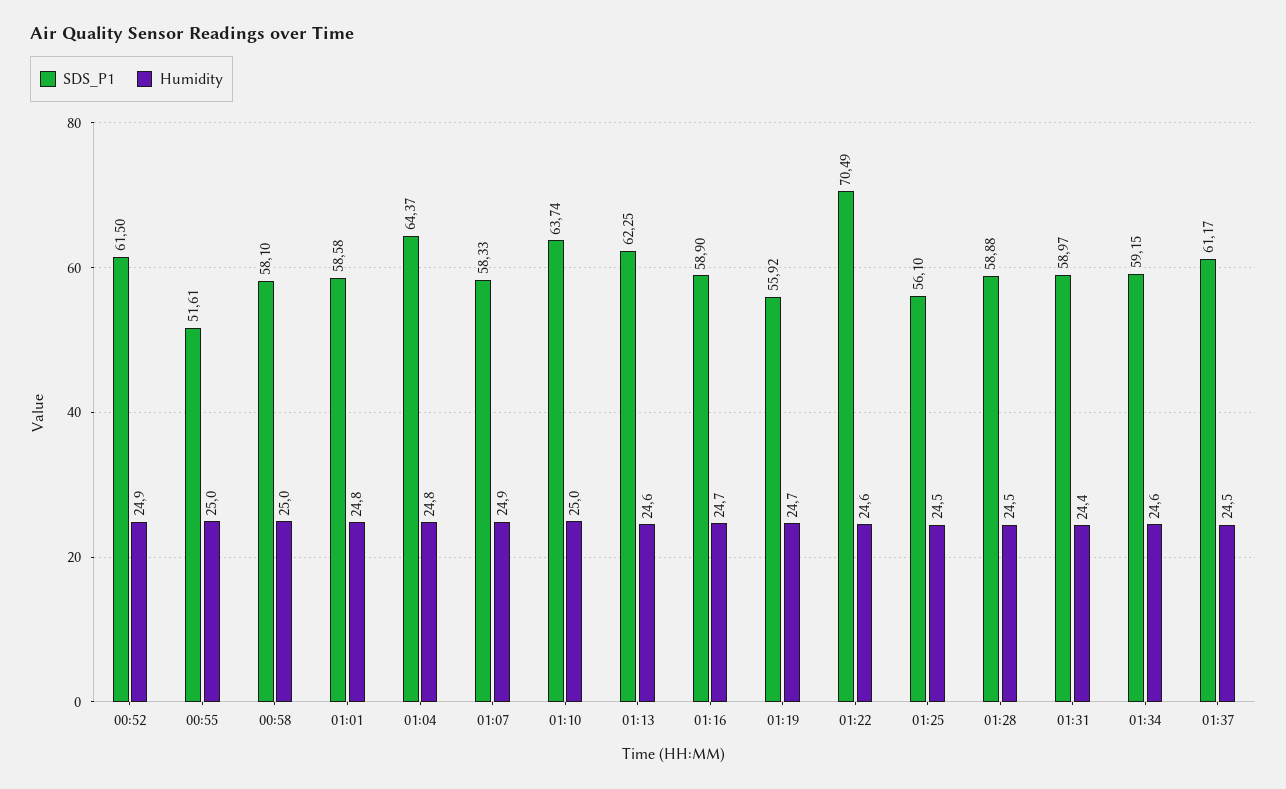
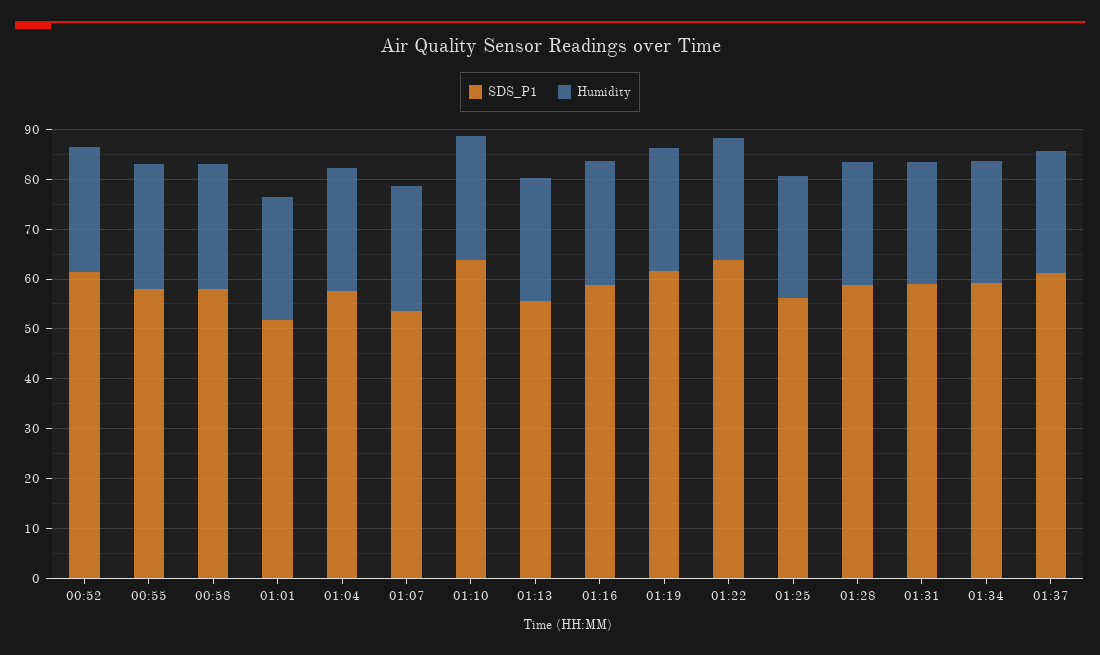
  {
    "SDS_P1": {
      "00:52": 61.5,
-     "00:55": 51.61,
+     "00:55": 58,
      "00:58": 58.1,
-     "01:01": 58.58,
+     "01:01": 52,
-     "01:04": 64.37,
+     "01:04": 58,
-     "01:07": 58.33,
+     "01:07": 54,
      "01:10": 63.74,
-     "01:13": 62.25,
+     "01:13": 56,
      "01:16": 58.9,
-     "01:19": 55.92,
+     "01:19": 62,
-     "01:22": 70.49,
+     "01:22": 64,
      "01:25": 56.1,
      "01:28": 58.88,
      "01:31": 58.97,
      "01:34": 59.15,
      "01:37": 61.17
    },
    "Humidity": {
      "00:52": 24.9,
      "00:55": 25,
      "00:58": 25,
      "01:01": 24.8,
      "01:04": 24.8,
      "01:07": 24.9,
      "01:10": 25,
      "01:13": 24.6,
      "01:16": 24.7,
      "01:19": 24.7,
      "01:22": 24.6,
      "01:25": 24.5,
      "01:28": 24.5,
      "01:31": 24.4,
      "01:34": 24.6,
      "01:37": 24.5
    }
  }

